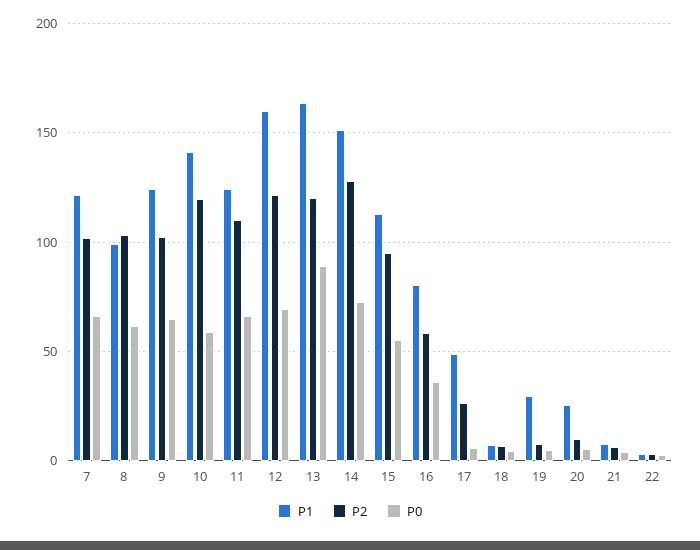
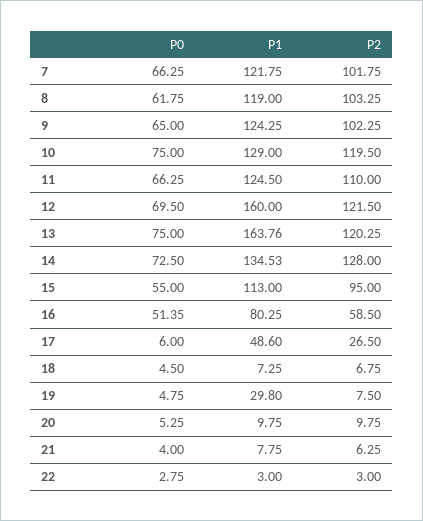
  {
    "P1": {
      "7": 121.75,
-     "8": 100,
+     "8": 119,
      "9": 124.25,
-     "10": 140,
+     "10": 129,
      "11": 124.5,
      "12": 160,
      "13": 163.76,
-     "14": 150,
+     "14": 134.53,
      "15": 113,
      "16": 80.25,
      "17": 48.6,
      "18": 7.25,
      "19": 29.8,
-     "20": 25,
+     "20": 9.75,
      "21": 7.75,
      "22": 3
    },
    "P2": {
      "7": 101.75,
      "8": 103.25,
      "9": 102.25,
      "10": 119.5,
      "11": 110,
      "12": 121.5,
      "13": 120.25,
      "14": 128,
      "15": 95,
      "16": 58.5,
      "17": 26.5,
      "18": 6.75,
      "19": 7.5,
      "20": 9.75,
      "21": 6.25,
      "22": 3
    },
    "P0": {
      "7": 66.25,
      "8": 61.75,
      "9": 65,
-     "10": 60,
+     "10": 75,
      "11": 66.25,
      "12": 69.5,
-     "13": 90,
+     "13": 75,
      "14": 72.5,
      "15": 55,
-     "16": 35,
+     "16": 51.35,
      "17": 6,
      "18": 4.5,
      "19": 4.75,
      "20": 5.25,
      "21": 4,
      "22": 2.75
    }
  }

